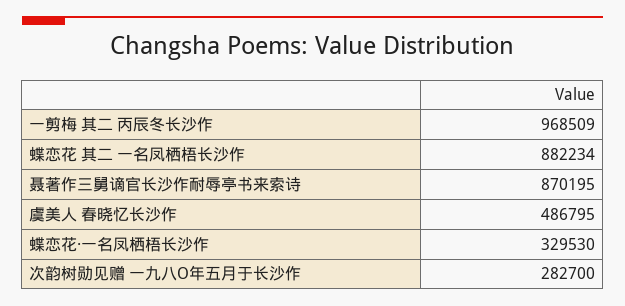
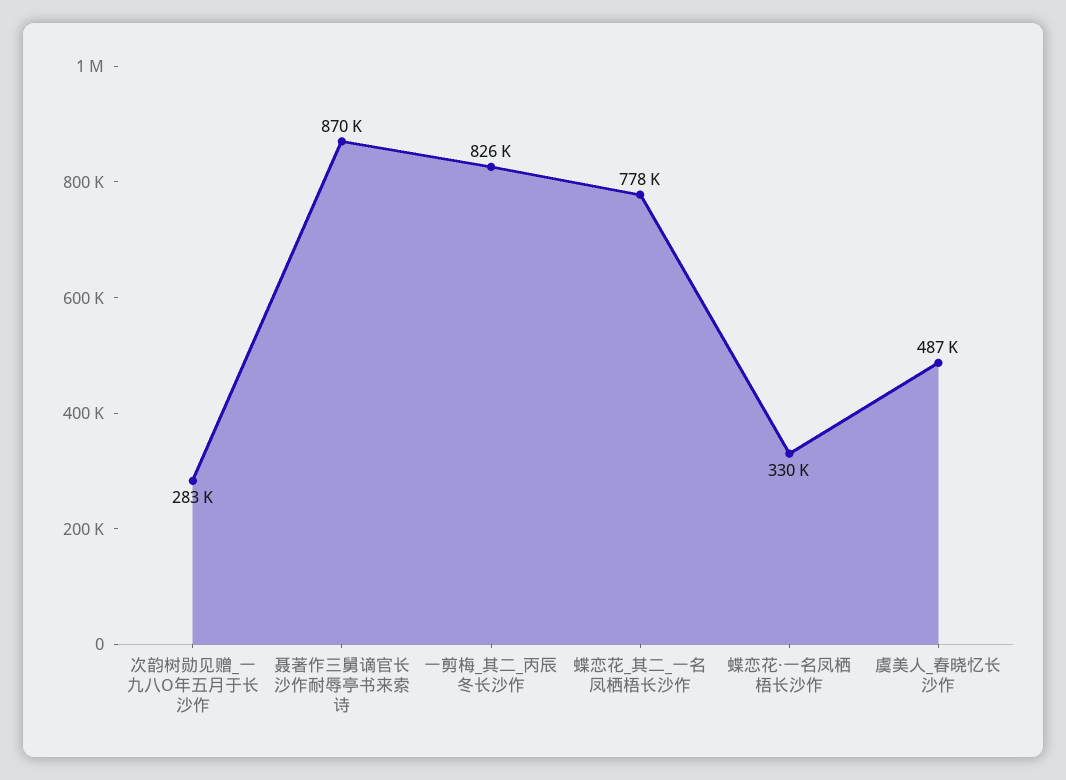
  {
-   "一剪梅 其二 丙辰冬长沙作": 968509,
+   "一剪梅 其二 丙辰冬长沙作": 826000,
-   "蝶恋花 其二 一名凤栖梧长沙作": 882234,
+   "蝶恋花 其二 一名凤栖梧长沙作": 778000,
    "聂著作三舅谪官长沙作耐辱亭书来索诗": 870195,
    "虞美人 春晓忆长沙作": 486795,
    "蝶恋花·一名凤栖梧长沙作": 329530,
    "次韵树勋见赠 一九八O年五月于长沙作": 282700
  }

